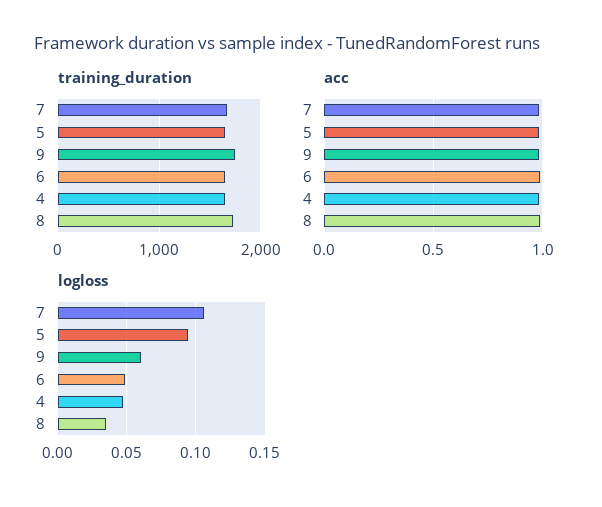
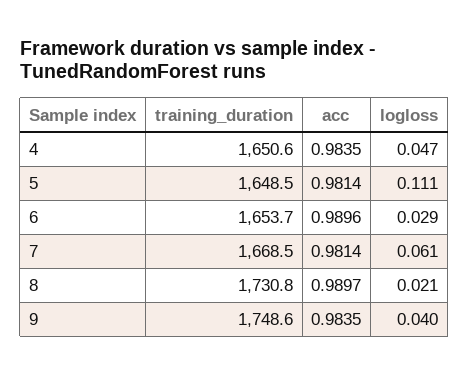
  {
    "training_duration": {
      "7": 1668.5,
      "5": 1648.5,
      "9": 1748.6,
      "6": 1653.7,
      "4": 1650.6,
      "8": 1730.8
    },
    "acc": {
      "7": 0.9814,
      "5": 0.9814,
      "9": 0.9835,
      "6": 0.9896,
      "4": 0.9835,
      "8": 0.9897
    },
    "logloss": {
-     "7": 0.105,
+     "7": 0.061,
-     "5": 0.095,
+     "5": 0.111,
-     "9": 0.06,
+     "9": 0.04,
-     "6": 0.05,
+     "6": 0.029,
      "4": 0.047,
-     "8": 0.035
+     "8": 0.021
    }
  }

